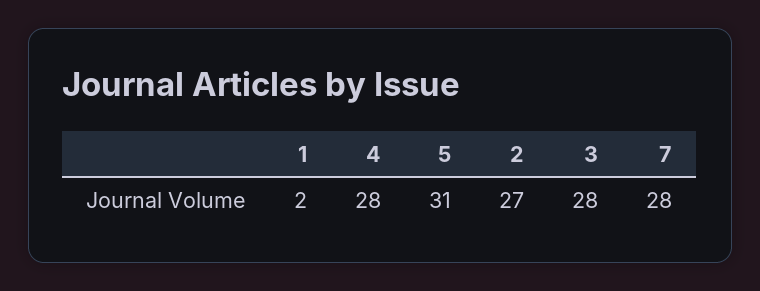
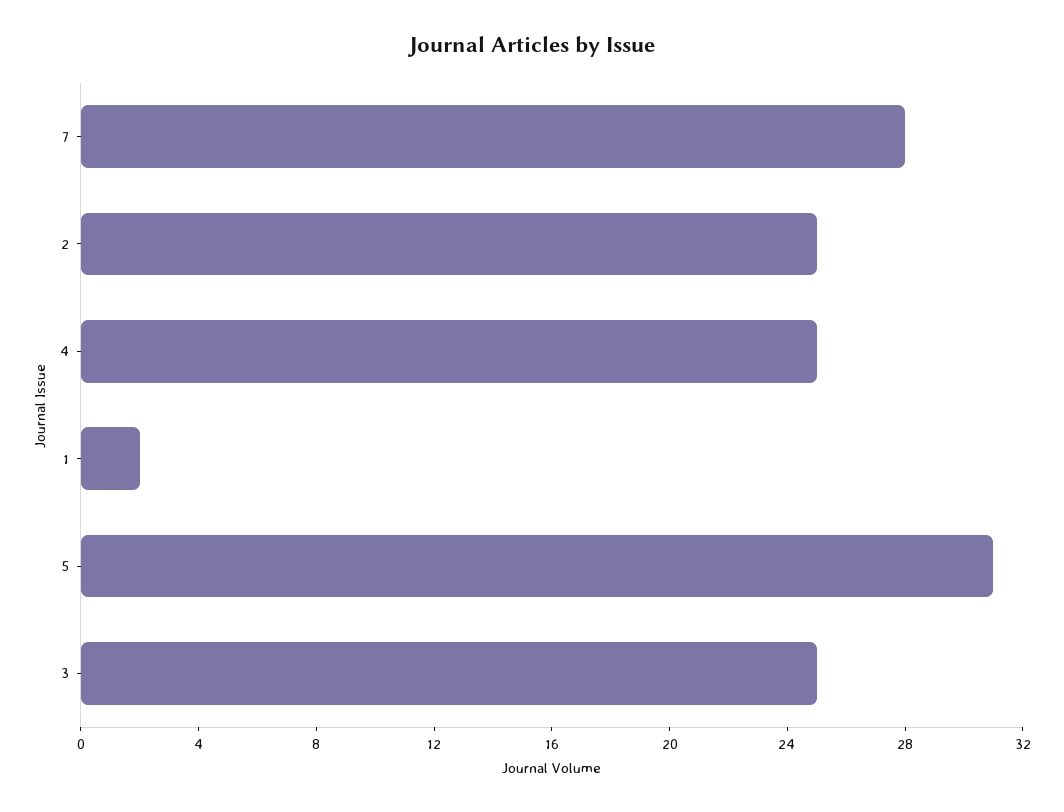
  {
    "1": 2,
-   "4": 28,
+   "4": 25,
    "5": 31,
-   "2": 27,
+   "2": 25,
-   "3": 28,
+   "3": 25,
    "7": 28
  }

